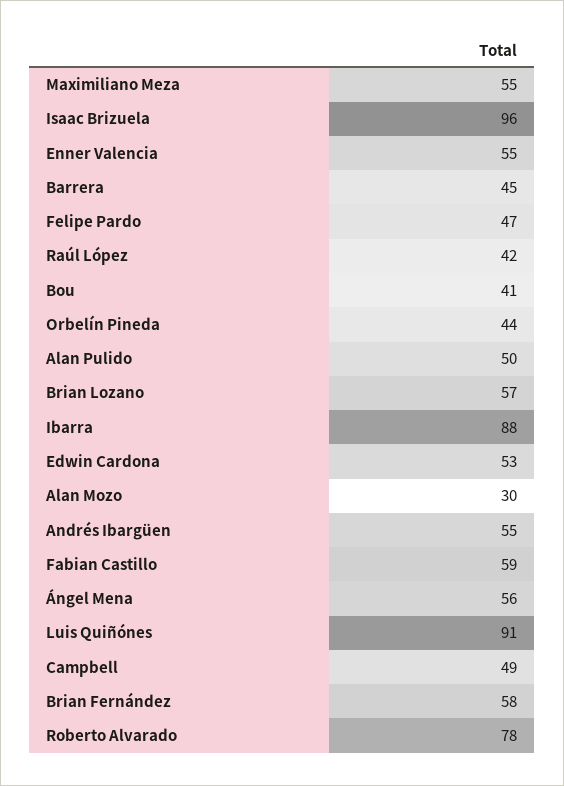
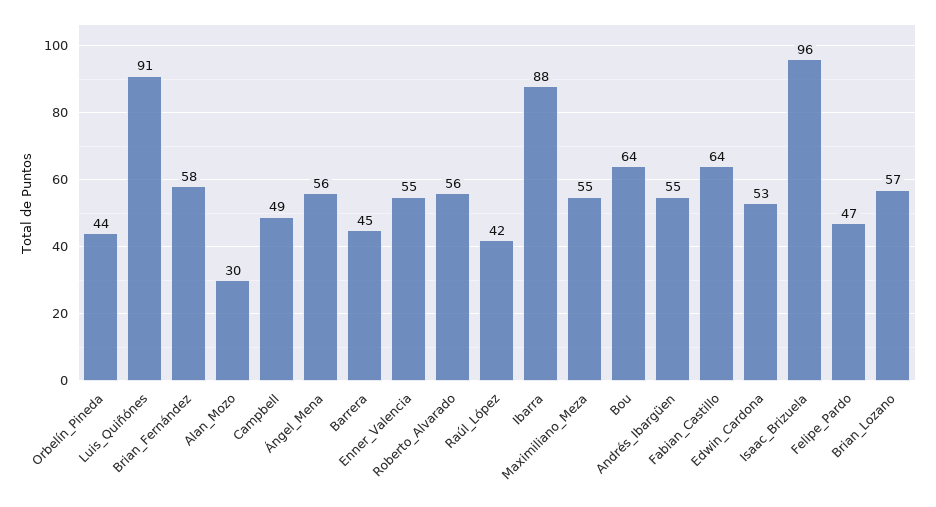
  {
    "Maximiliano Meza": 55,
    "Isaac Brizuela": 96,
    "Enner Valencia": 55,
    "Barrera": 45,
    "Felipe Pardo": 47,
    "Raúl López": 42,
-   "Bou": 41,
+   "Bou": 64,
    "Orbelín Pineda": 44,
-   "Alan Pulido": 50,
    "Brian Lozano": 57,
    "Ibarra": 88,
    "Edwin Cardona": 53,
    "Alan Mozo": 30,
    "Andrés Ibargüen": 55,
-   "Fabian Castillo": 59,
+   "Fabian Castillo": 64,
    "Ángel Mena": 56,
    "Luis Quiñónes": 91,
    "Campbell": 49,
    "Brian Fernández": 58,
-   "Roberto Alvarado": 78
+   "Roberto Alvarado": 56
  }

